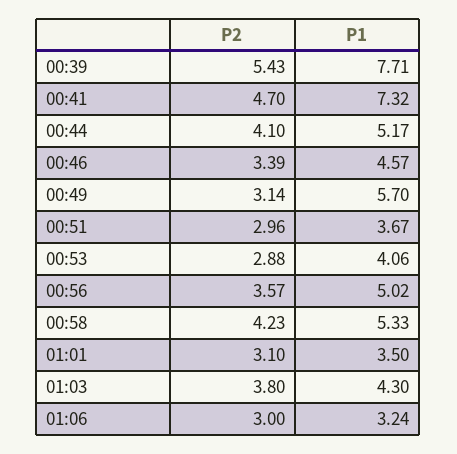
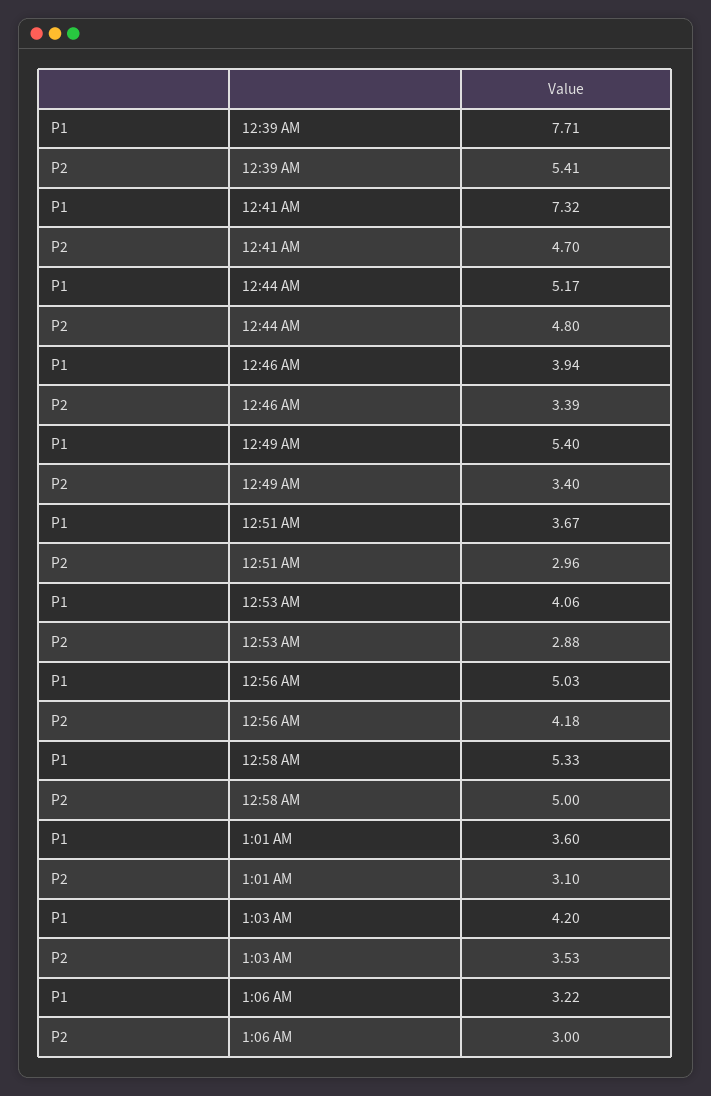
  {
    "P2": {
-     "00:39": 5.43,
+     "00:39": 5.41,
      "00:41": 4.7,
-     "00:44": 4.1,
+     "00:44": 4.8,
      "00:46": 3.39,
-     "00:49": 3.14,
+     "00:49": 3.4,
      "00:51": 2.96,
      "00:53": 2.88,
-     "00:56": 3.57,
+     "00:56": 4.18,
-     "00:58": 4.23,
+     "00:58": 5,
      "01:01": 3.1,
-     "01:03": 3.8,
+     "01:03": 3.53,
      "01:06": 3
    },
    "P1": {
      "00:39": 7.71,
      "00:41": 7.32,
      "00:44": 5.17,
-     "00:46": 4.57,
+     "00:46": 3.94,
-     "00:49": 5.7,
+     "00:49": 5.4,
      "00:51": 3.67,
      "00:53": 4.06,
-     "00:56": 5.02,
+     "00:56": 5.03,
      "00:58": 5.33,
-     "01:01": 3.5,
+     "01:01": 3.6,
-     "01:03": 4.3,
+     "01:03": 4.2,
-     "01:06": 3.24
+     "01:06": 3.22
    }
  }

